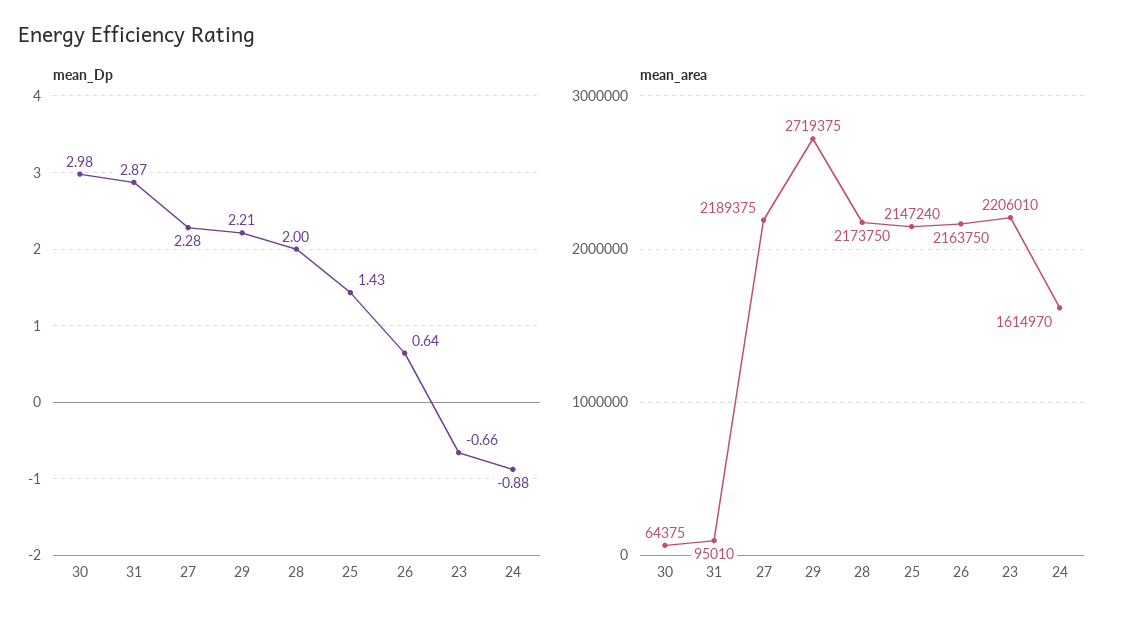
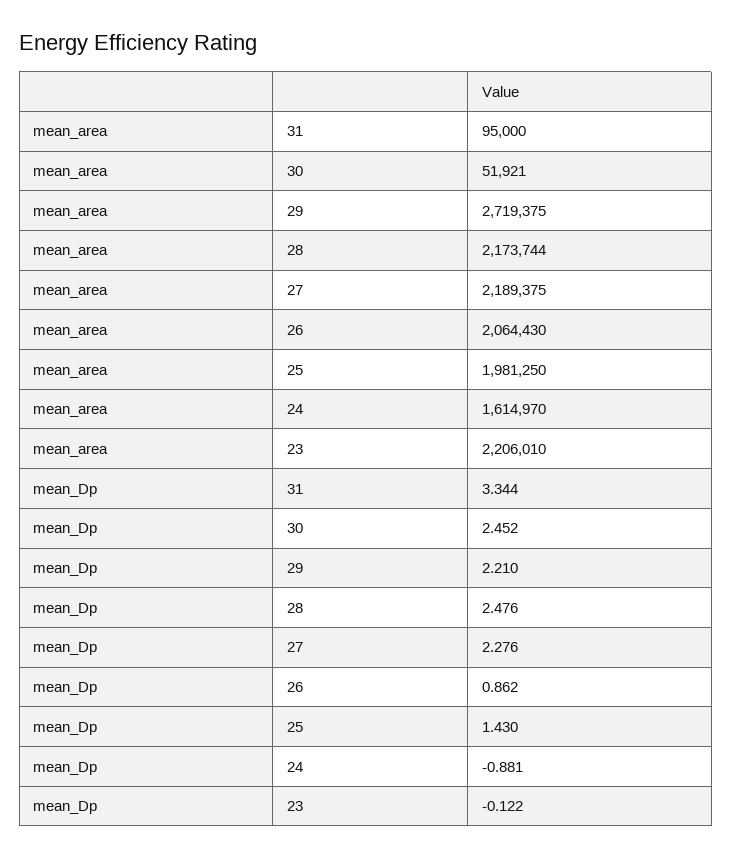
  {
    "mean_Dp": {
-     "30": 2.98,
+     "30": 2.452,
-     "31": 2.87,
+     "31": 3.344,
      "27": 2.276,
      "29": 2.21,
-     "28": 2,
+     "28": 2.476,
      "25": 1.43,
-     "26": 0.64,
+     "26": 0.862,
-     "23": -0.66,
+     "23": -0.122,
      "24": -0.881
    },
    "mean_area": {
-     "30": 64375,
+     "30": 51921,
-     "31": 95010,
+     "31": 95000,
      "27": 2189375,
      "29": 2719375,
-     "28": 2173750,
+     "28": 2173744,
-     "25": 2147240,
+     "25": 1981250,
-     "26": 2163750,
+     "26": 2064430,
      "23": 2206010,
      "24": 1614970
    }
  }

